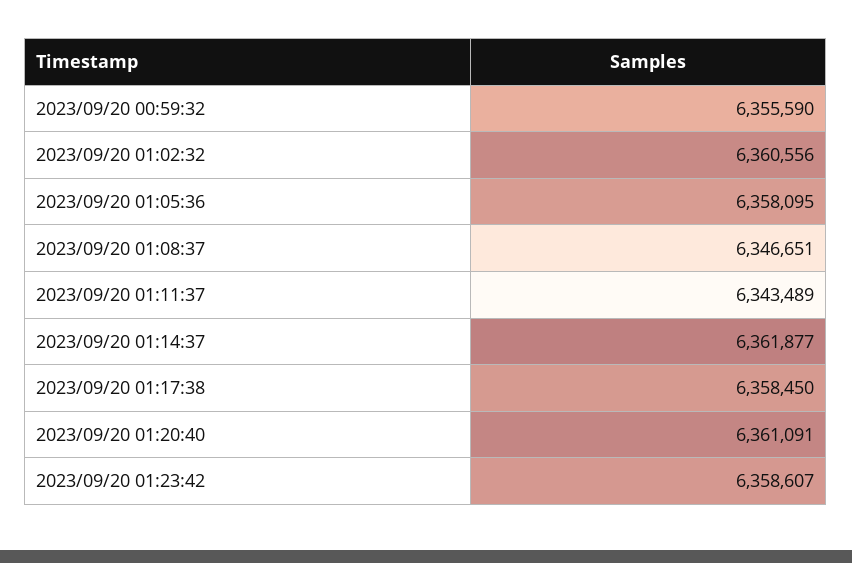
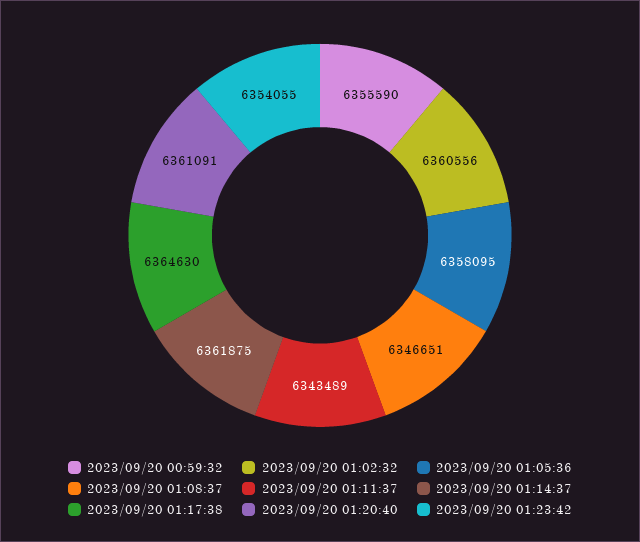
  {
    "2023/09/20 00:59:32": 6355590,
    "2023/09/20 01:02:32": 6360556,
    "2023/09/20 01:05:36": 6358095,
    "2023/09/20 01:08:37": 6346651,
    "2023/09/20 01:11:37": 6343489,
-   "2023/09/20 01:14:37": 6361877,
+   "2023/09/20 01:14:37": 6361875,
-   "2023/09/20 01:17:38": 6358450,
+   "2023/09/20 01:17:38": 6364630,
    "2023/09/20 01:20:40": 6361091,
-   "2023/09/20 01:23:42": 6358607
+   "2023/09/20 01:23:42": 6354055
  }

